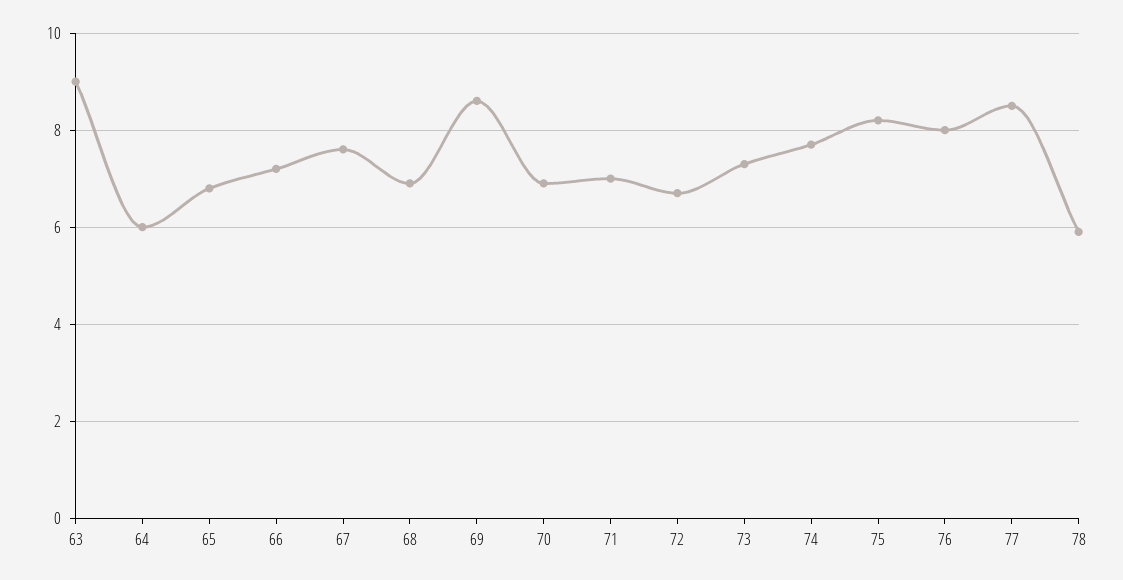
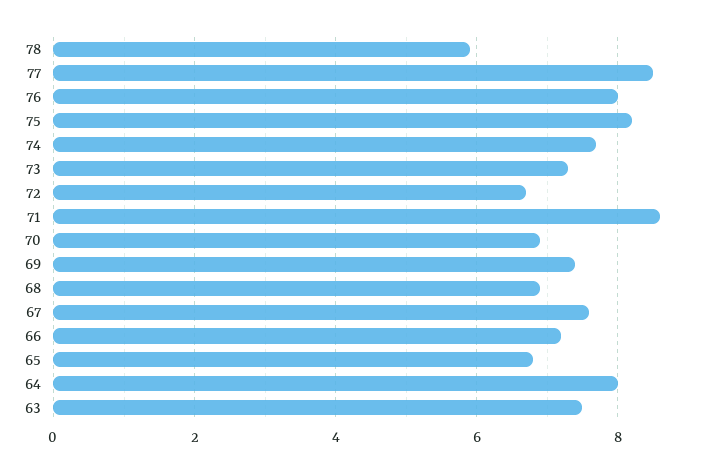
  {
-   "63": 9,
+   "63": 7.5,
-   "64": 6,
+   "64": 8,
    "65": 7,
    "66": 7,
    "67": 7.5,
    "68": 7,
-   "69": 8.5,
+   "69": 7.5,
    "70": 7,
-   "71": 7,
+   "71": 8.5,
    "72": 6.5,
    "73": 7.5,
    "74": 7.5,
    "75": 8,
    "76": 8,
    "77": 8.5,
    "78": 6
  }

